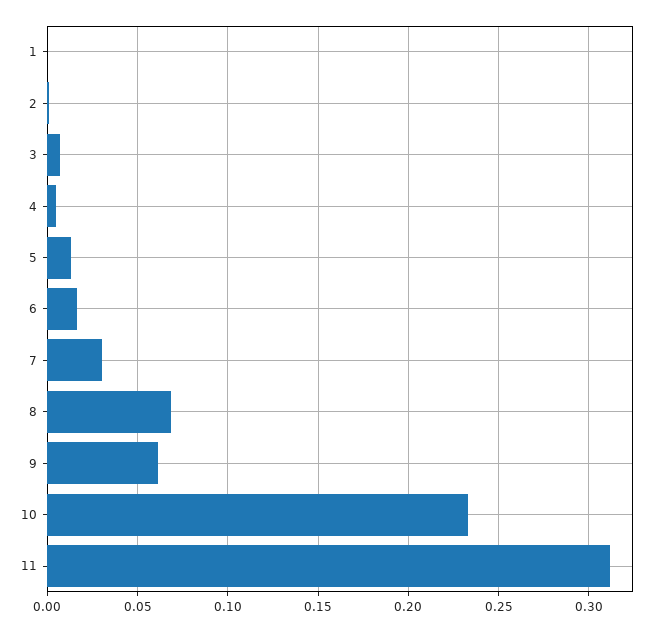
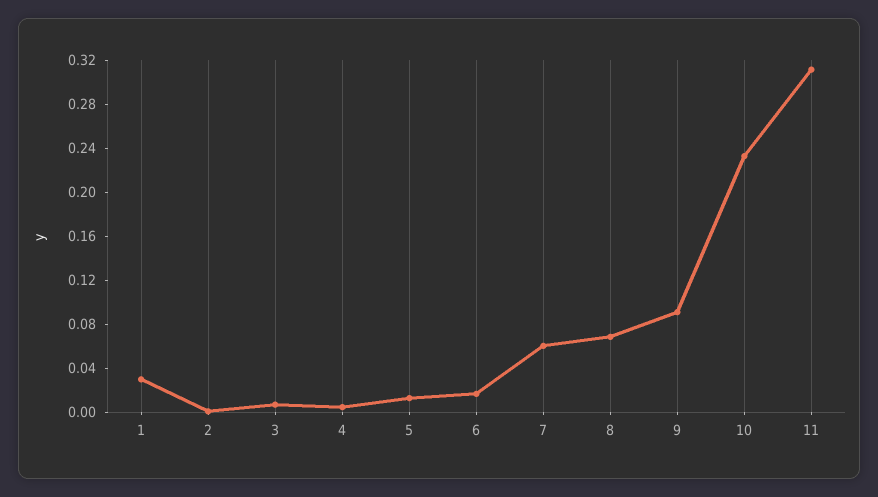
  {
-   "1": 0,
+   "1": 0.03,
    "2": 0,
    "3": 0.005,
    "4": 0.005,
    "5": 0.015,
    "6": 0.015,
-   "7": 0.03,
+   "7": 0.06,
    "8": 0.07,
-   "9": 0.06,
+   "9": 0.09,
    "10": 0.235,
    "11": 0.31
  }

